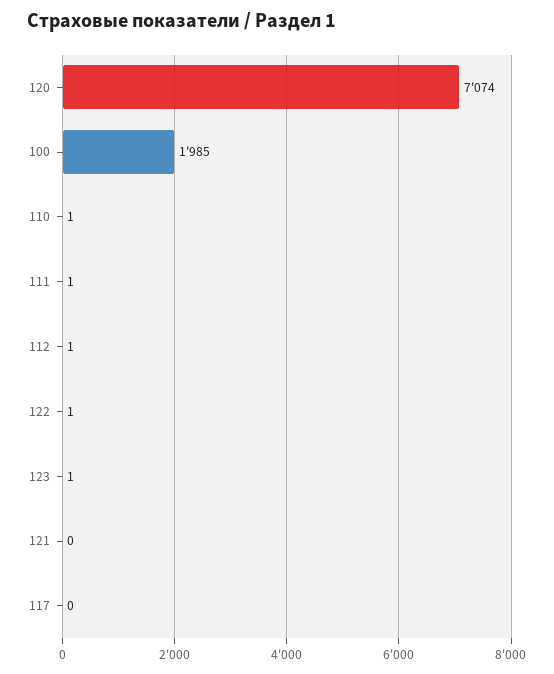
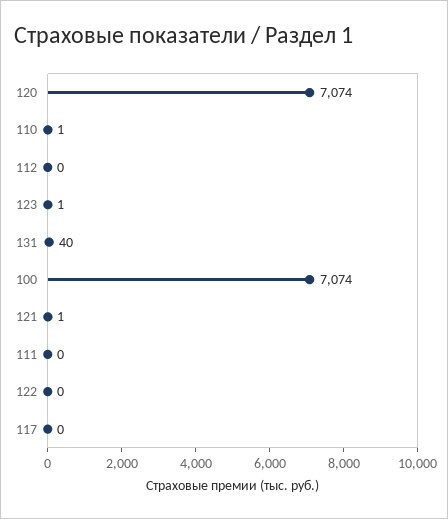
  {
    "120": 7074,
-   "100": 1985,
+   "100": 7074,
    "110": 1,
-   "111": 1,
+   "111": 0,
-   "112": 1,
+   "112": 0,
-   "122": 1,
+   "122": 0,
    "123": 1,
-   "121": 0,
+   "121": 1,
-   "117": 0
+   "117": 0,
+   "131": 40
  }

